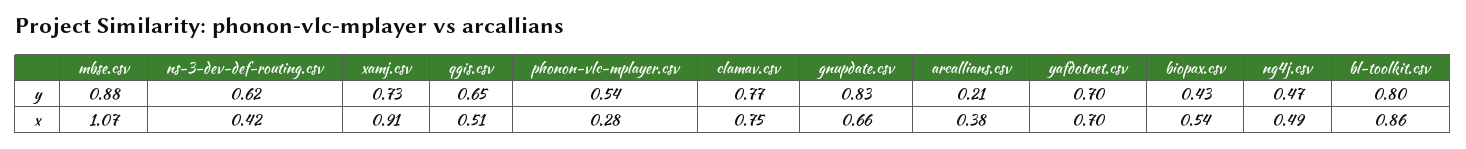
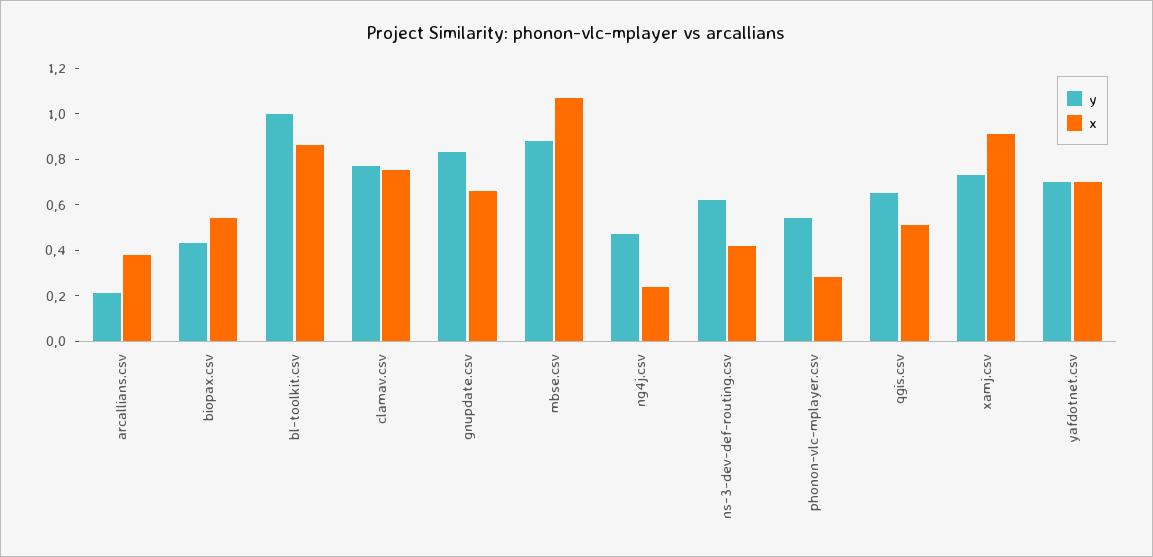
  {
    "y": {
      "mbse.csv": 0.88,
      "ns-3-dev-def-routing.csv": 0.62,
      "xamj.csv": 0.73,
      "qgis.csv": 0.65,
      "phonon-vlc-mplayer.csv": 0.54,
      "clamav.csv": 0.77,
      "gnupdate.csv": 0.83,
      "arcallians.csv": 0.21,
      "yafdotnet.csv": 0.7,
      "biopax.csv": 0.43,
      "ng4j.csv": 0.47,
-     "bl-toolkit.csv": 0.8
+     "bl-toolkit.csv": 1
    },
    "x": {
      "mbse.csv": 1.07,
      "ns-3-dev-def-routing.csv": 0.42,
      "xamj.csv": 0.91,
      "qgis.csv": 0.51,
      "phonon-vlc-mplayer.csv": 0.28,
      "clamav.csv": 0.75,
      "gnupdate.csv": 0.66,
      "arcallians.csv": 0.38,
      "yafdotnet.csv": 0.7,
      "biopax.csv": 0.54,
-     "ng4j.csv": 0.49,
+     "ng4j.csv": 0.25,
      "bl-toolkit.csv": 0.86
    }
  }

